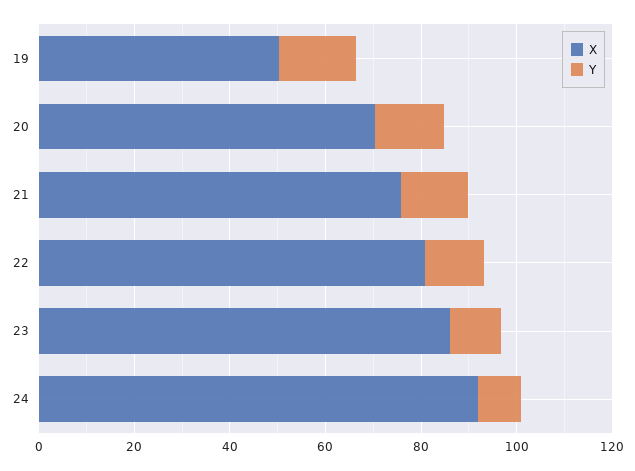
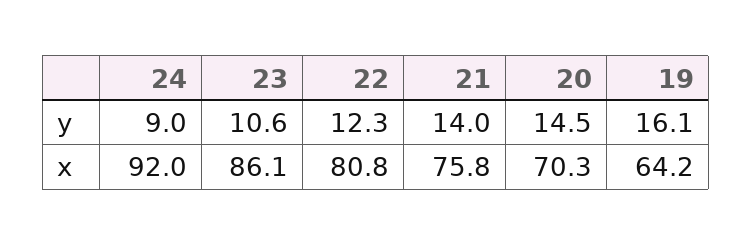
  {
    "X": {
-     "19": 50,
+     "19": 64.2,
      "20": 70.3,
      "21": 75.8,
      "22": 80.8,
      "23": 86.1,
      "24": 92
    },
    "Y": {
      "19": 16.1,
      "20": 14.5,
      "21": 14,
      "22": 12.3,
      "23": 10.6,
      "24": 9
    }
  }

